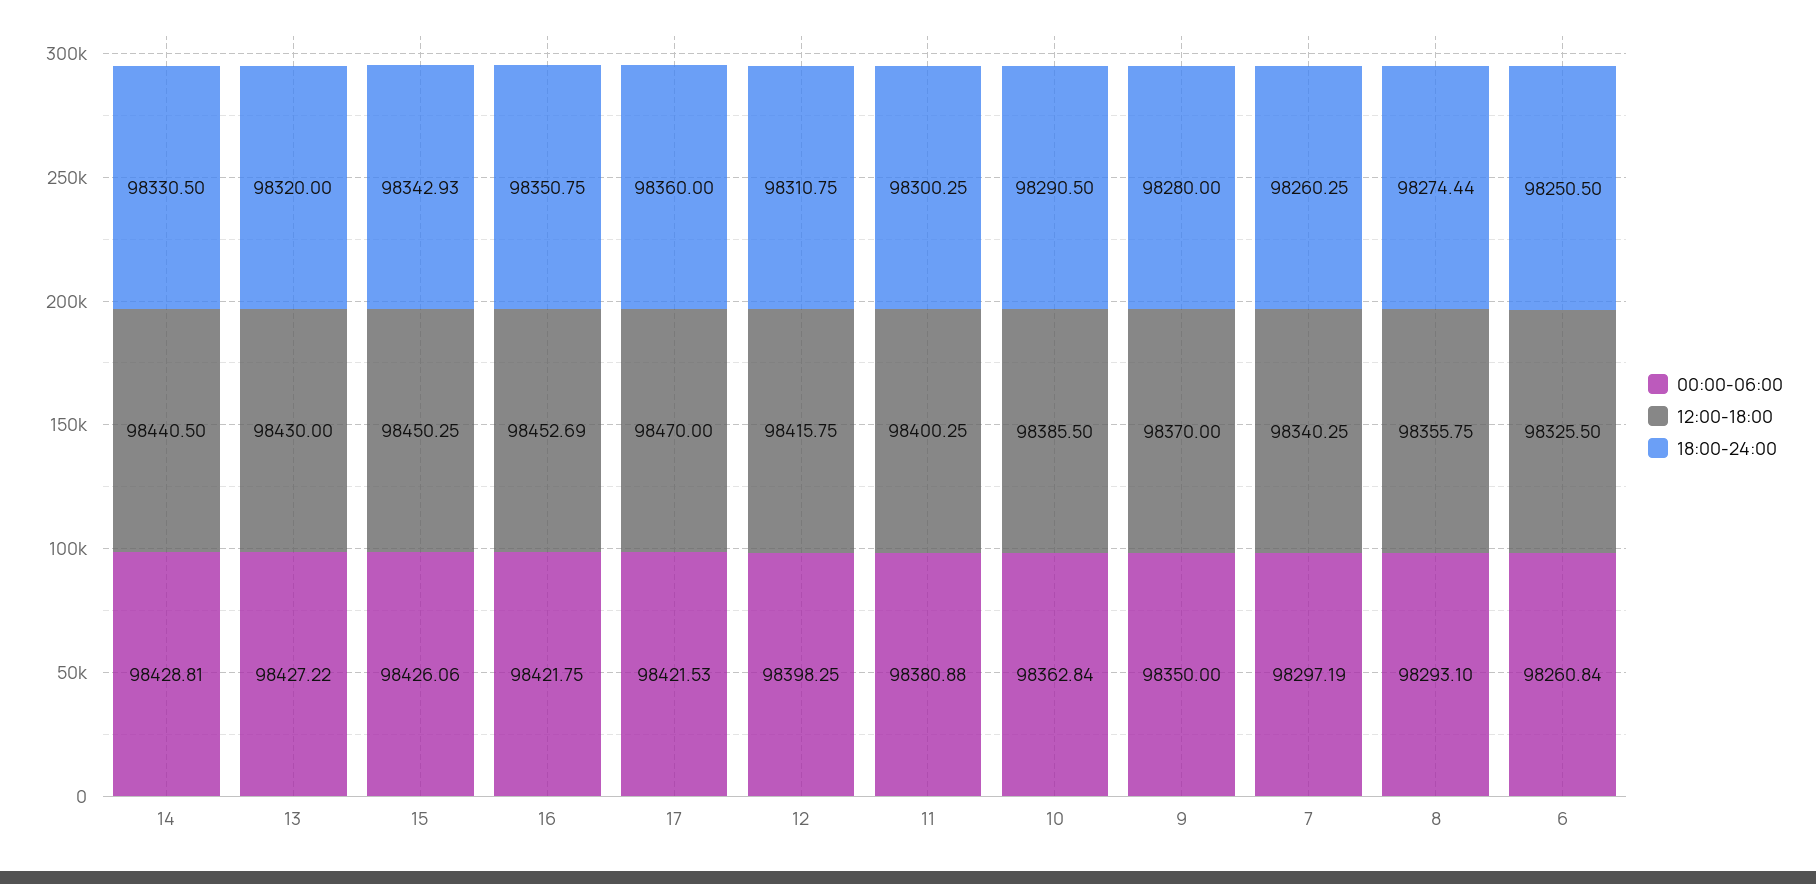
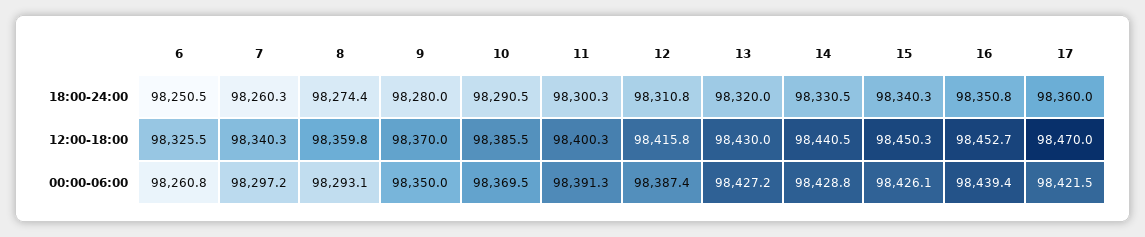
  {
    "00:00-06:00": {
      "14": 98428.81,
      "13": 98427.22,
      "15": 98426.06,
-     "16": 98421.75,
+     "16": 98439.4,
      "17": 98421.53,
-     "12": 98398.25,
+     "12": 98387.4,
-     "11": 98380.88,
+     "11": 98391.3,
-     "10": 98362.84,
+     "10": 98369.5,
      "9": 98350,
      "7": 98297.19,
      "8": 98293.1,
      "6": 98260.84
    },
    "12:00-18:00": {
      "14": 98440.5,
      "13": 98430,
      "15": 98450.25,
      "16": 98452.69,
      "17": 98470,
      "12": 98415.75,
      "11": 98400.25,
      "10": 98385.5,
      "9": 98370,
      "7": 98340.25,
-     "8": 98355.75,
+     "8": 98359.8,
      "6": 98325.5
    },
    "18:00-24:00": {
      "14": 98330.5,
      "13": 98320,
-     "15": 98342.93,
+     "15": 98340.3,
      "16": 98350.75,
      "17": 98360,
      "12": 98310.75,
      "11": 98300.25,
      "10": 98290.5,
      "9": 98280,
      "7": 98260.25,
      "8": 98274.44,
      "6": 98250.5
    }
  }

